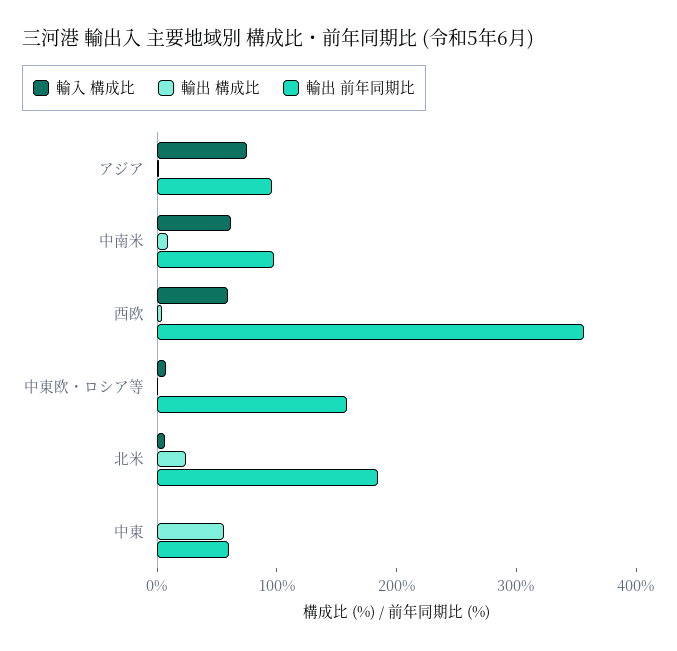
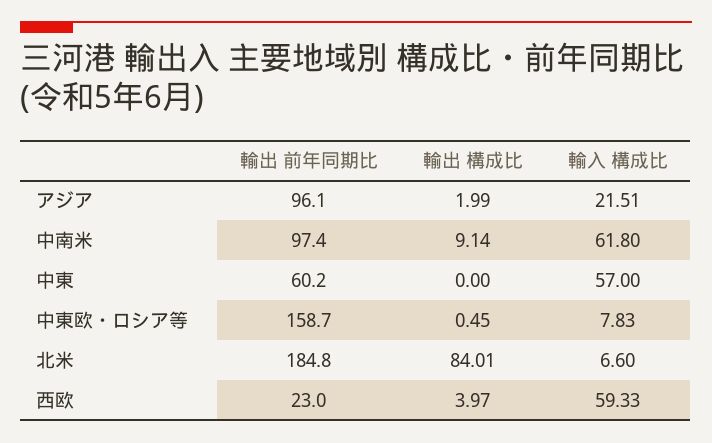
  {
    "輸入 構成比": {
-     "アジア": 80,
+     "アジア": 21.51,
      "中南米": 61.8,
      "西欧": 59.33,
      "中東欧・ロシア等": 7.83,
      "北米": 6.6,
-     "中東": 0
+     "中東": 57
    },
    "輸出 構成比": {
      "アジア": 1.99,
      "中南米": 9.14,
      "西欧": 3.97,
      "中東欧・ロシア等": 0.45,
-     "北米": 20,
+     "北米": 84.01,
-     "中東": 60
+     "中東": 0
    },
    "輸出 前年同期比": {
      "アジア": 96.1,
      "中南米": 97.4,
-     "西欧": 360,
+     "西欧": 23,
      "中東欧・ロシア等": 158.7,
      "北米": 184.8,
      "中東": 60.2
    }
  }

